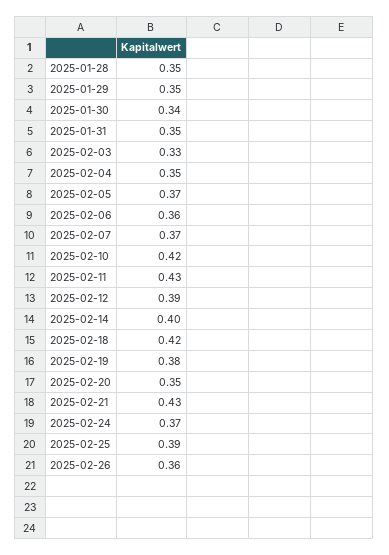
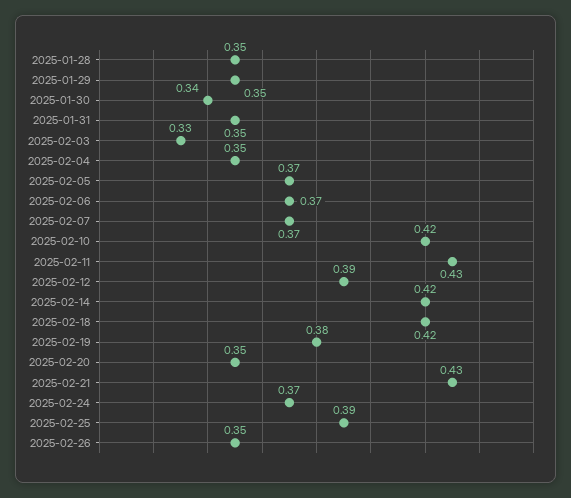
  {
    "2025-01-28": 0.35,
    "2025-01-29": 0.35,
    "2025-01-30": 0.34,
    "2025-01-31": 0.35,
    "2025-02-03": 0.33,
    "2025-02-04": 0.35,
    "2025-02-05": 0.37,
-   "2025-02-06": 0.36,
+   "2025-02-06": 0.37,
    "2025-02-07": 0.37,
    "2025-02-10": 0.42,
    "2025-02-11": 0.43,
    "2025-02-12": 0.39,
-   "2025-02-14": 0.4,
+   "2025-02-14": 0.42,
    "2025-02-18": 0.42,
    "2025-02-19": 0.38,
    "2025-02-20": 0.35,
    "2025-02-21": 0.43,
    "2025-02-24": 0.37,
    "2025-02-25": 0.39,
-   "2025-02-26": 0.36
+   "2025-02-26": 0.35
  }

